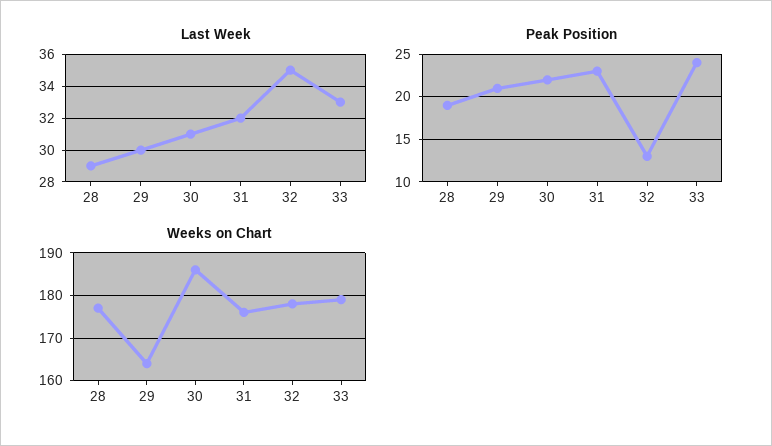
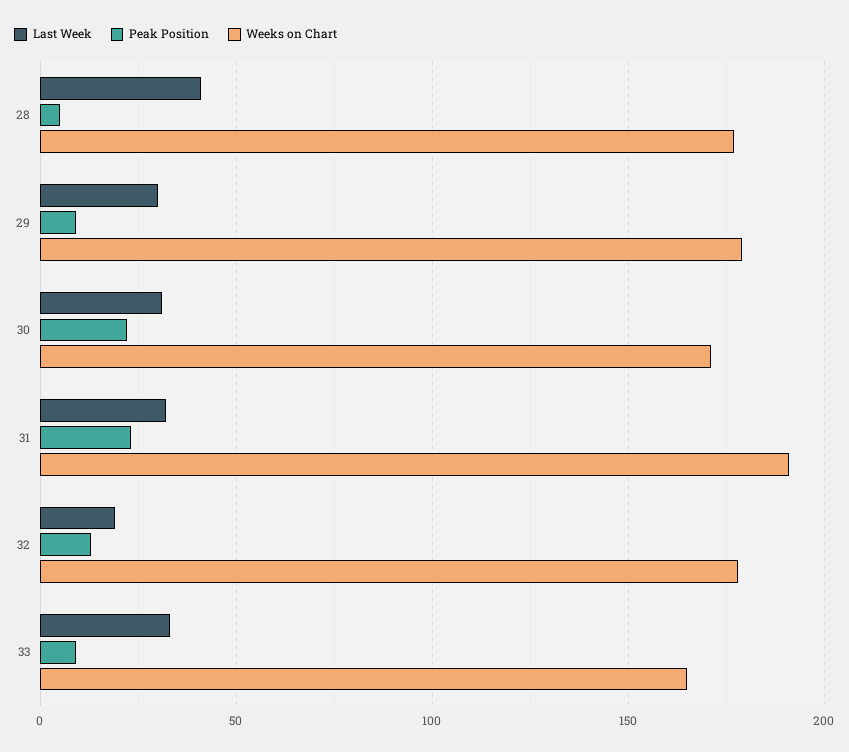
  {
    "Last Week": {
-     "28": 29,
+     "28": 40,
      "29": 30,
      "30": 31,
      "31": 32,
-     "32": 35,
+     "32": 20,
      "33": 33
    },
    "Peak Position": {
-     "28": 19,
+     "28": 5,
-     "29": 21,
+     "29": 10,
      "30": 22,
      "31": 23,
      "32": 13,
-     "33": 24
+     "33": 10
    },
    "Weeks on Chart": {
      "28": 175,
-     "29": 165,
+     "29": 180,
-     "30": 185,
+     "30": 170,
-     "31": 175,
+     "31": 190,
      "32": 180,
-     "33": 180
+     "33": 165
    }
  }

